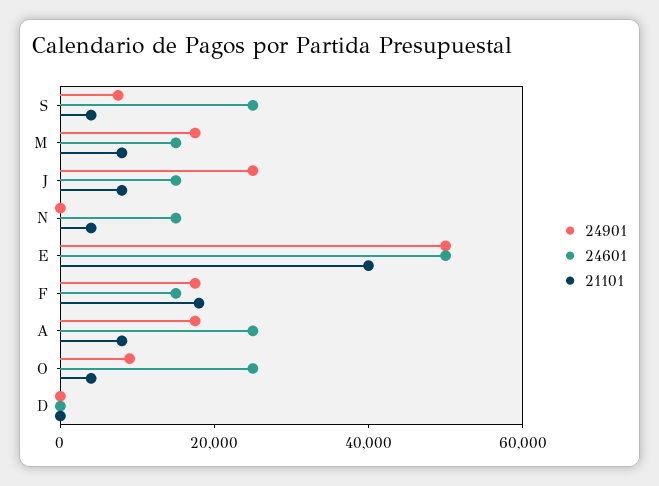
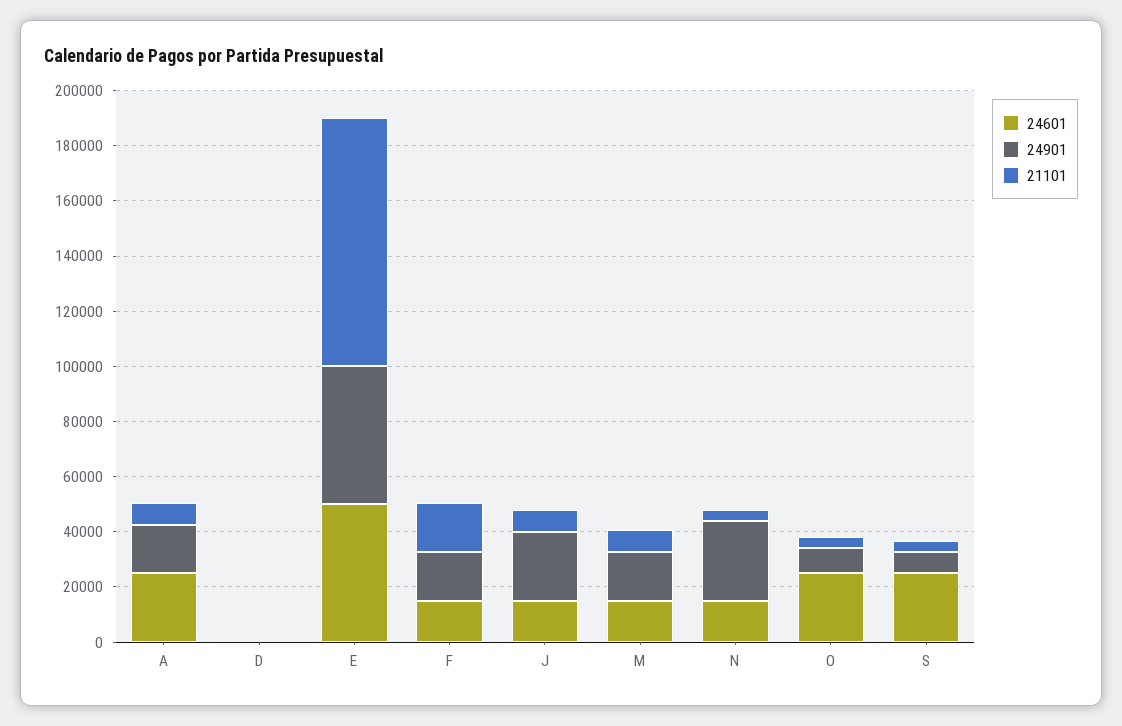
  {
    "24901": {
      "S": 10000,
      "M": 20000,
      "J": 25000,
-     "N": 0,
+     "N": 30000,
      "E": 50000,
      "F": 20000,
      "A": 20000,
      "O": 10000,
      "D": 0
    },
    "24601": {
      "S": 25000,
      "M": 15000,
      "J": 15000,
      "N": 15000,
      "E": 50000,
      "F": 15000,
      "A": 25000,
      "O": 25000,
      "D": 0
    },
    "21101": {
      "S": 5000,
      "M": 10000,
      "J": 10000,
      "N": 5000,
-     "E": 40000,
+     "E": 90000,
      "F": 20000,
      "A": 10000,
      "O": 5000,
      "D": 0
    }
  }

